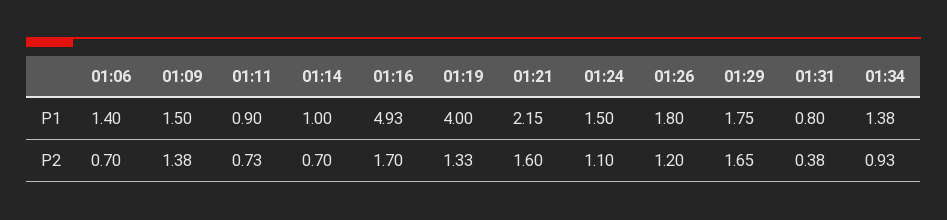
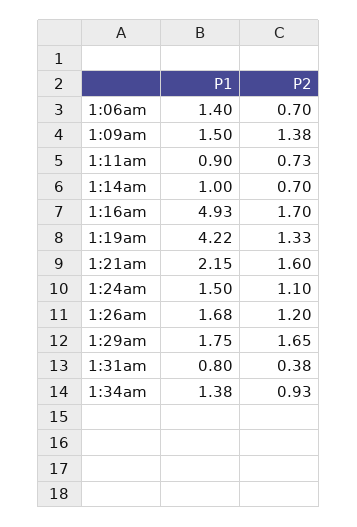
  {
    "01:06": {
      "P1": 1.4,
      "P2": 0.7
    },
    "01:09": {
      "P1": 1.5,
      "P2": 1.38
    },
    "01:11": {
      "P1": 0.9,
      "P2": 0.73
    },
    "01:14": {
      "P1": 1,
      "P2": 0.7
    },
    "01:16": {
      "P1": 4.93,
      "P2": 1.7
    },
    "01:19": {
-     "P1": 4,
+     "P1": 4.22,
      "P2": 1.33
    },
    "01:21": {
      "P1": 2.15,
      "P2": 1.6
    },
    "01:24": {
      "P1": 1.5,
      "P2": 1.1
    },
    "01:26": {
-     "P1": 1.8,
+     "P1": 1.68,
      "P2": 1.2
    },
    "01:29": {
      "P1": 1.75,
      "P2": 1.65
    },
    "01:31": {
      "P1": 0.8,
      "P2": 0.38
    },
    "01:34": {
      "P1": 1.38,
      "P2": 0.93
    }
  }

